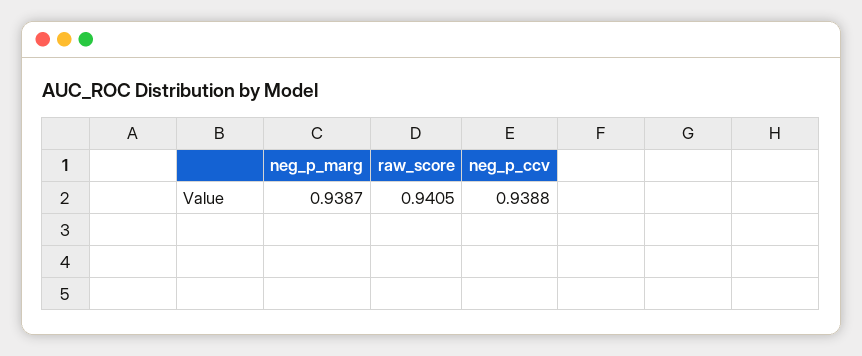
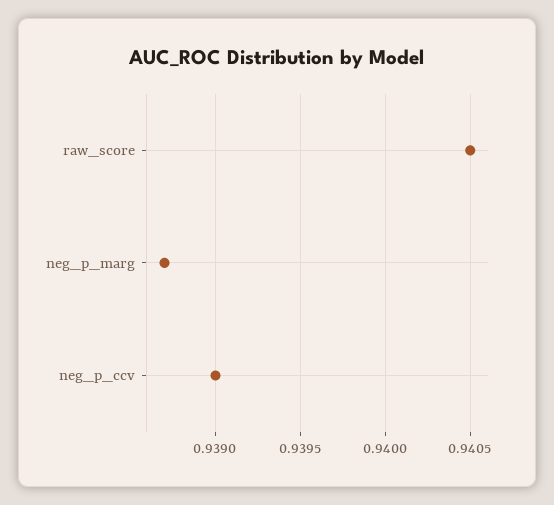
  {
    "neg_p_marg": 0.9387,
    "raw_score": 0.9405,
-   "neg_p_ccv": 0.9388
+   "neg_p_ccv": 0.939
  }

